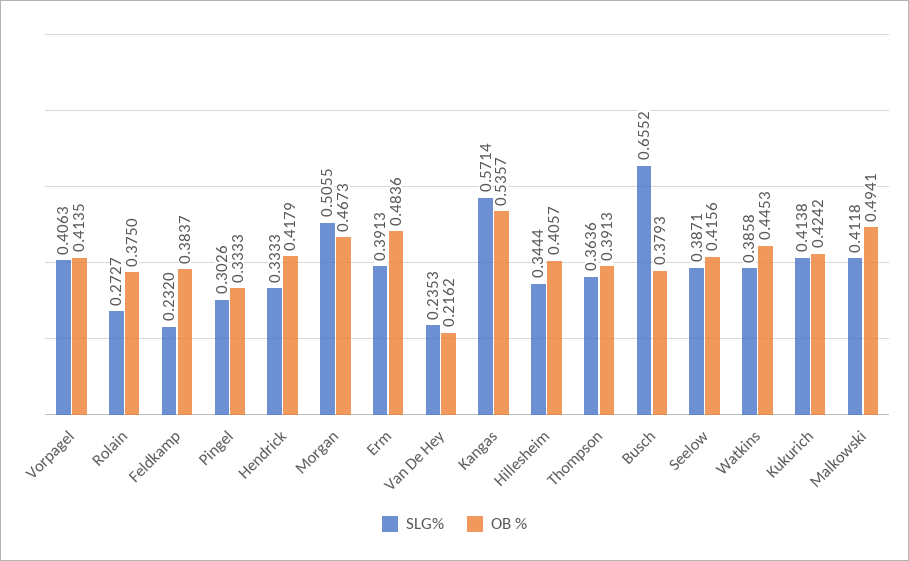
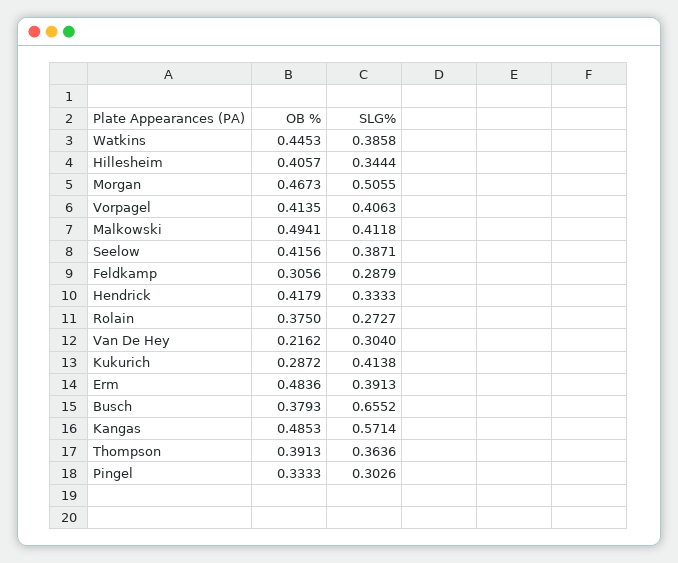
  {
    "SLG%": {
      "Vorpagel": 0.4063,
      "Rolain": 0.2727,
-     "Feldkamp": 0.232,
+     "Feldkamp": 0.2879,
      "Pingel": 0.3026,
      "Hendrick": 0.3333,
      "Morgan": 0.5055,
      "Erm": 0.3913,
-     "Van De Hey": 0.2353,
+     "Van De Hey": 0.304,
      "Kangas": 0.5714,
      "Hillesheim": 0.3444,
      "Thompson": 0.3636,
      "Busch": 0.6552,
      "Seelow": 0.3871,
      "Watkins": 0.3858,
      "Kukurich": 0.4138,
      "Malkowski": 0.4118
    },
    "OB %": {
      "Vorpagel": 0.4135,
      "Rolain": 0.375,
-     "Feldkamp": 0.3837,
+     "Feldkamp": 0.3056,
      "Pingel": 0.3333,
      "Hendrick": 0.4179,
      "Morgan": 0.4673,
      "Erm": 0.4836,
      "Van De Hey": 0.2162,
-     "Kangas": 0.5357,
+     "Kangas": 0.4853,
      "Hillesheim": 0.4057,
      "Thompson": 0.3913,
      "Busch": 0.3793,
      "Seelow": 0.4156,
      "Watkins": 0.4453,
-     "Kukurich": 0.4242,
+     "Kukurich": 0.2872,
      "Malkowski": 0.4941
    }
  }

